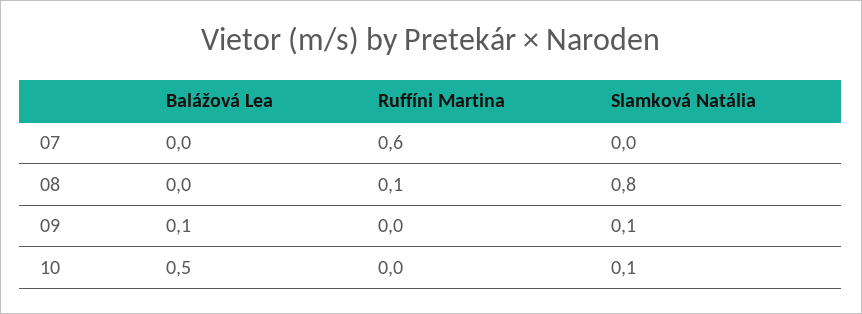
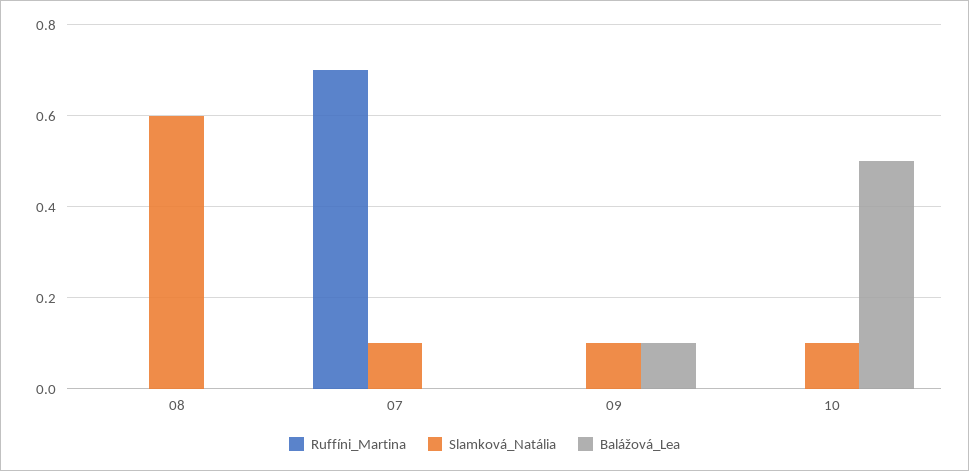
  {
    "Balážová Lea": {
      "07": 0,
      "08": 0,
      "09": 0.1,
      "10": 0.5
    },
    "Ruffíni Martina": {
-     "07": 0.6,
+     "07": 0.7,
-     "08": 0.1,
+     "08": 0,
      "09": 0,
      "10": 0
    },
    "Slamková Natália": {
-     "07": 0,
+     "07": 0.1,
-     "08": 0.8,
+     "08": 0.6,
      "09": 0.1,
      "10": 0.1
    }
  }

